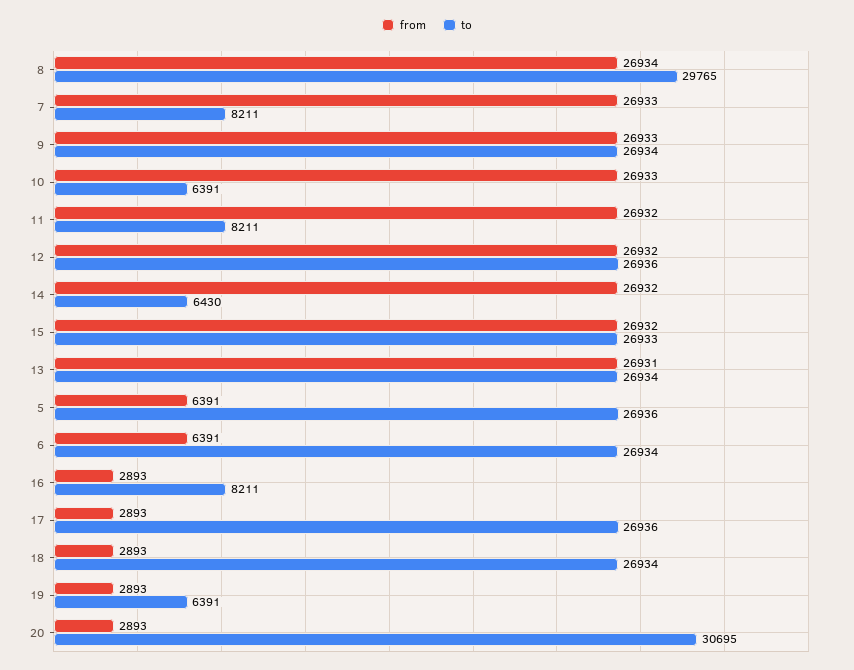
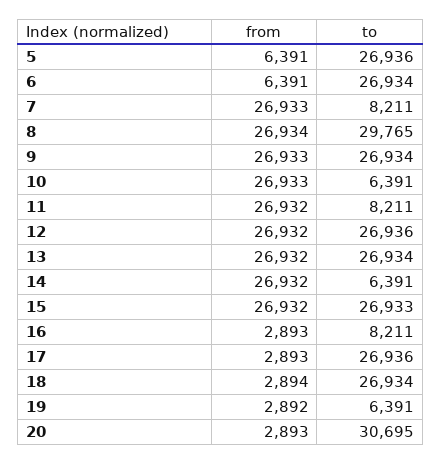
  {
    "from": {
      "8": 26934,
      "7": 26933,
      "9": 26933,
      "10": 26933,
      "11": 26932,
      "12": 26932,
      "14": 26932,
      "15": 26932,
-     "13": 26931,
+     "13": 26932,
      "5": 6391,
      "6": 6391,
      "16": 2893,
      "17": 2893,
-     "18": 2893,
+     "18": 2894,
-     "19": 2893,
+     "19": 2892,
      "20": 2893
    },
    "to": {
      "8": 29765,
      "7": 8211,
      "9": 26934,
      "10": 6391,
      "11": 8211,
      "12": 26936,
-     "14": 6430,
+     "14": 6391,
      "15": 26933,
      "13": 26934,
      "5": 26936,
      "6": 26934,
      "16": 8211,
      "17": 26936,
      "18": 26934,
      "19": 6391,
      "20": 30695
    }
  }

